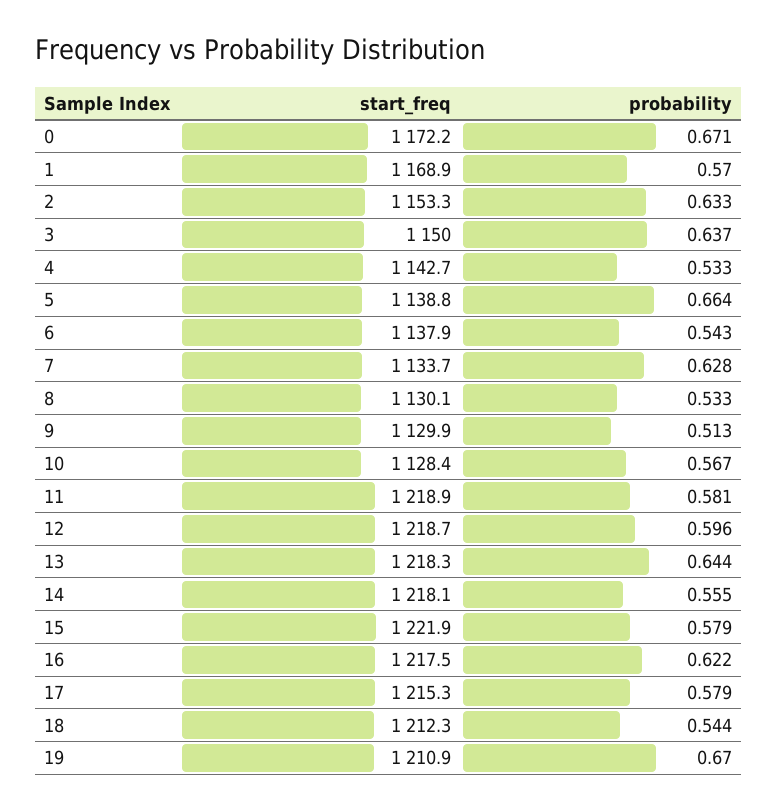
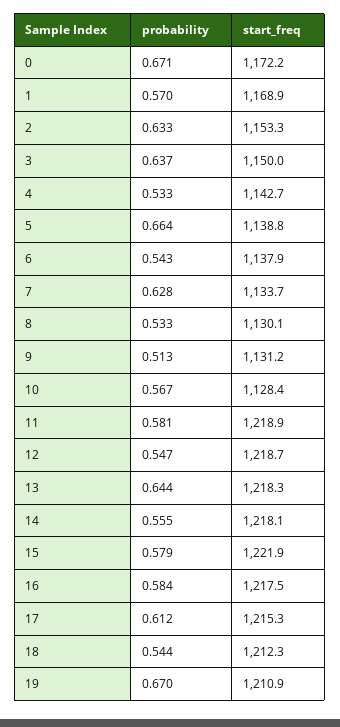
  {
    "start_freq": {
      "0": 1172.2,
      "1": 1168.9,
      "2": 1153.3,
      "3": 1150,
      "4": 1142.7,
      "5": 1138.8,
      "6": 1137.9,
      "7": 1133.7,
      "8": 1130.1,
-     "9": 1129.9,
+     "9": 1131.2,
      "10": 1128.4,
      "11": 1218.9,
      "12": 1218.7,
      "13": 1218.3,
      "14": 1218.1,
      "15": 1221.9,
      "16": 1217.5,
      "17": 1215.3,
      "18": 1212.3,
      "19": 1210.9
    },
    "probability": {
      "0": 0.671,
      "1": 0.57,
      "2": 0.633,
      "3": 0.637,
      "4": 0.533,
      "5": 0.664,
      "6": 0.543,
      "7": 0.628,
      "8": 0.533,
      "9": 0.513,
      "10": 0.567,
      "11": 0.581,
-     "12": 0.596,
+     "12": 0.547,
      "13": 0.644,
      "14": 0.555,
      "15": 0.579,
-     "16": 0.622,
+     "16": 0.584,
-     "17": 0.579,
+     "17": 0.612,
      "18": 0.544,
      "19": 0.67
    }
  }

